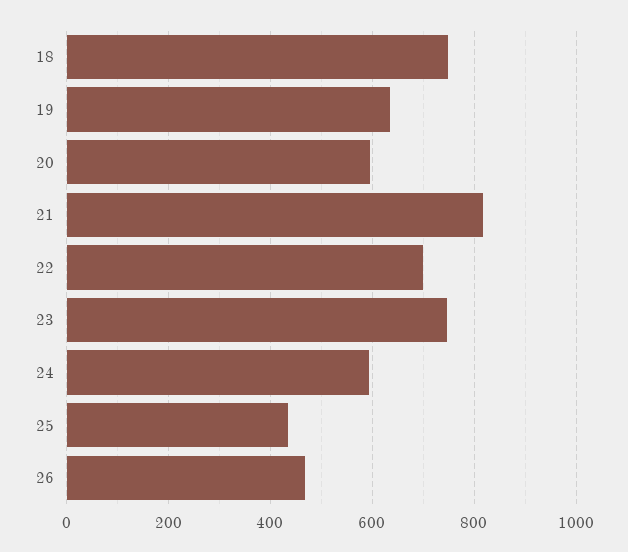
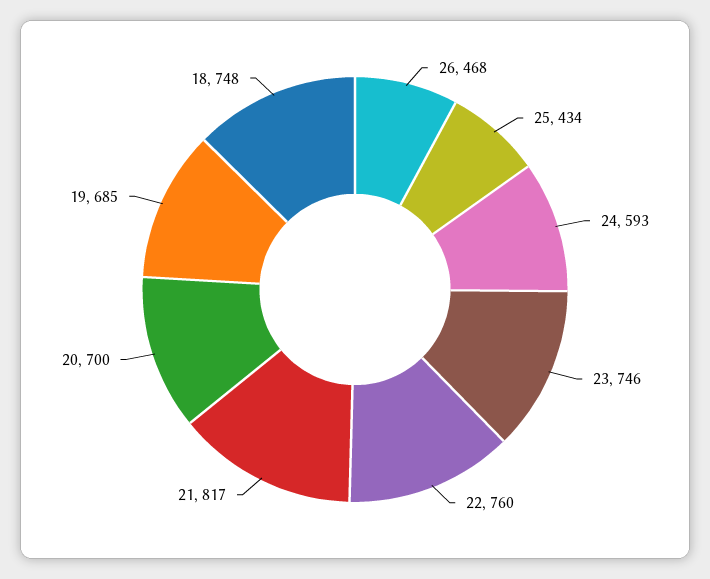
  {
    "18": 748,
-   "19": 640,
+   "19": 685,
-   "20": 600,
+   "20": 700,
    "21": 817,
-   "22": 700,
+   "22": 760,
    "23": 746,
    "24": 593,
    "25": 434,
    "26": 468
  }

